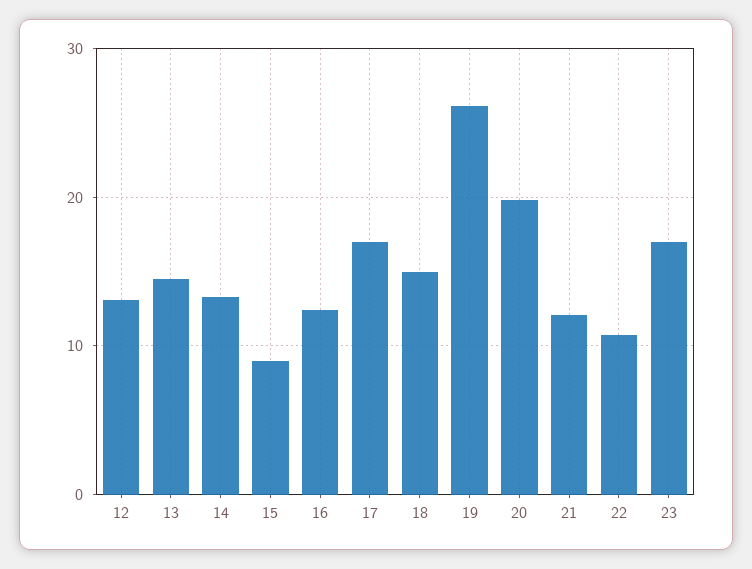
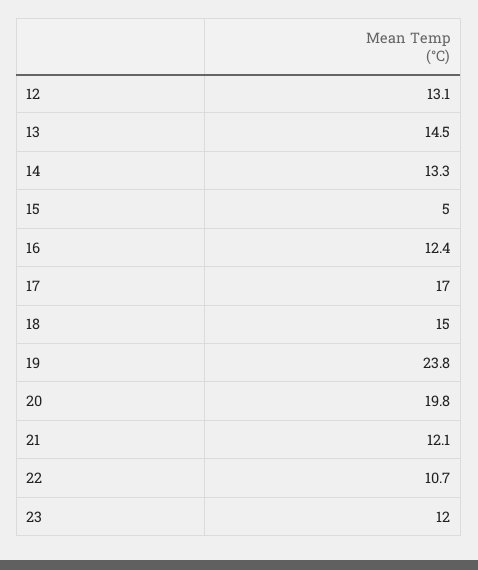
  {
    "12": 13.1,
    "13": 14.5,
    "14": 13.3,
-   "15": 9,
+   "15": 5,
    "16": 12.4,
    "17": 17,
    "18": 15,
-   "19": 26,
+   "19": 23.8,
    "20": 19.8,
    "21": 12.1,
    "22": 10.7,
-   "23": 17
+   "23": 12
  }

